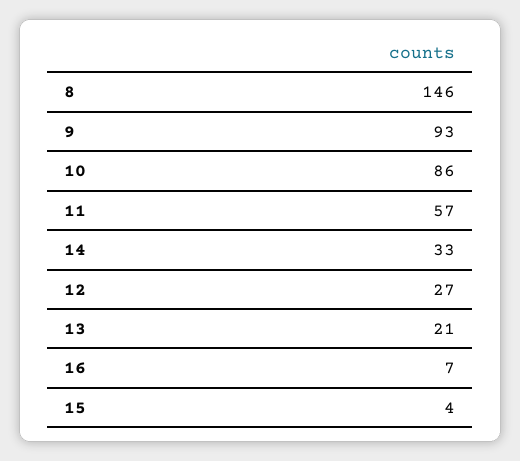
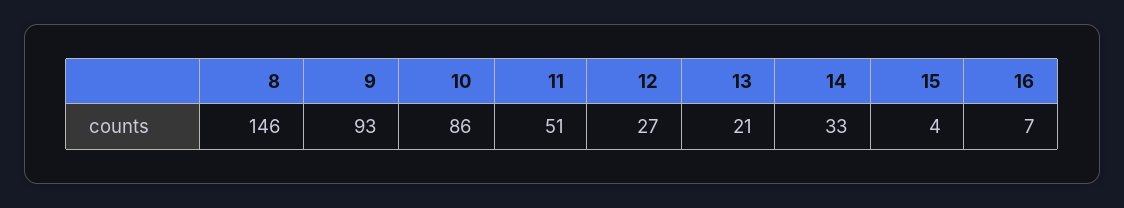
  {
    "8": 146,
    "9": 93,
    "10": 86,
-   "11": 57,
+   "11": 51,
    "14": 33,
    "12": 27,
    "13": 21,
    "16": 7,
    "15": 4
  }

